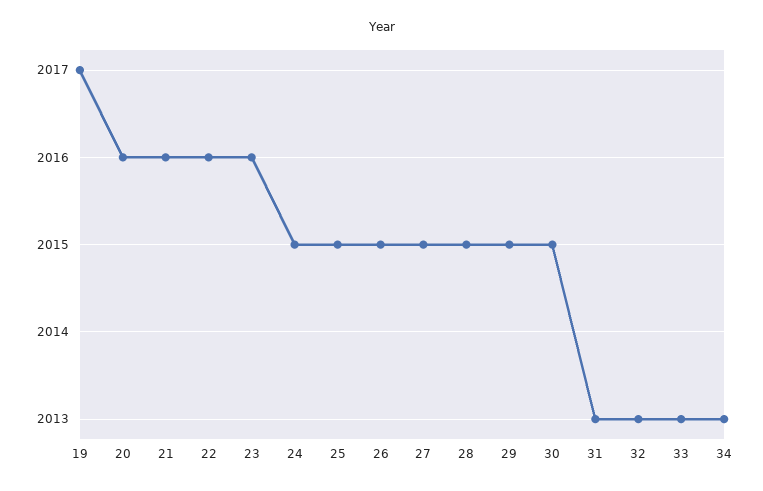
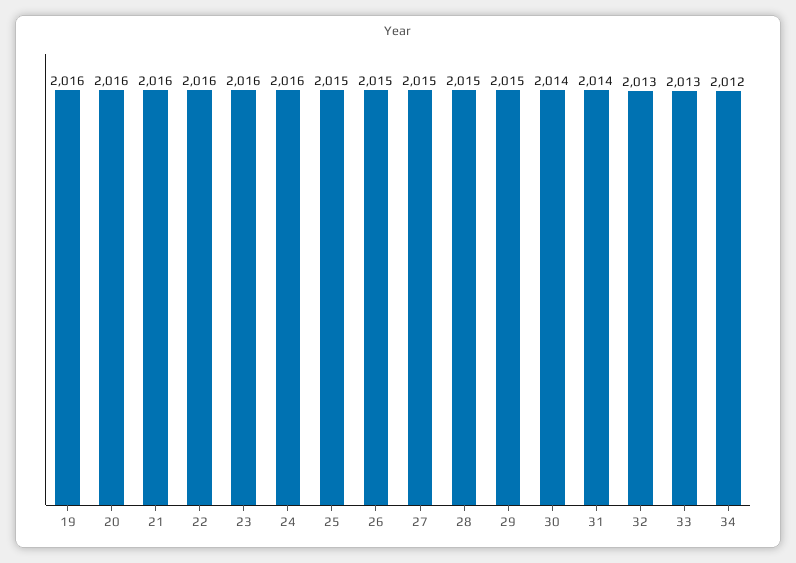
  {
-   "19": 2017,
+   "19": 2016,
    "20": 2016,
    "21": 2016,
    "22": 2016,
    "23": 2016,
-   "24": 2015,
+   "24": 2016,
    "25": 2015,
    "26": 2015,
    "27": 2015,
    "28": 2015,
    "29": 2015,
-   "30": 2015,
+   "30": 2014,
-   "31": 2013,
+   "31": 2014,
    "32": 2013,
    "33": 2013,
-   "34": 2013
+   "34": 2012
  }

